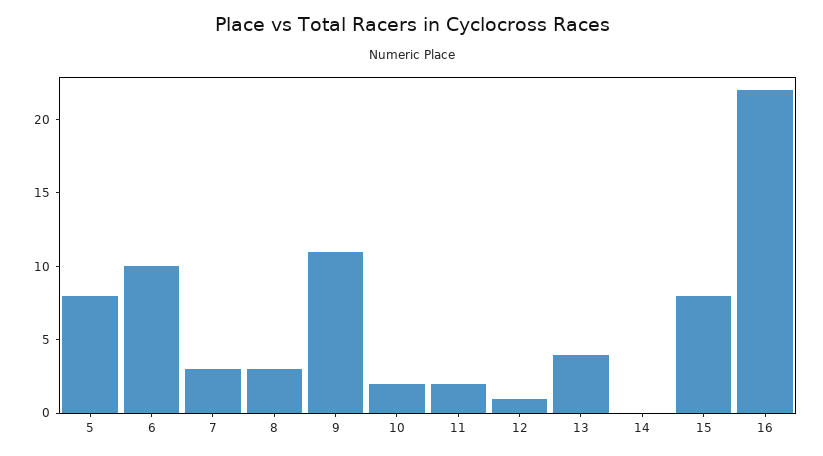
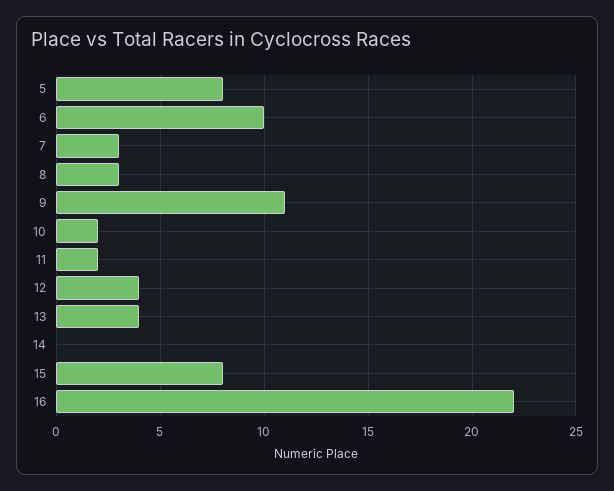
  {
    "5": 8,
    "6": 10,
    "7": 3,
    "8": 3,
    "9": 11,
    "10": 2,
    "11": 2,
-   "12": 1,
+   "12": 4,
    "13": 4,
    "14": 0,
    "15": 8,
    "16": 22
  }

